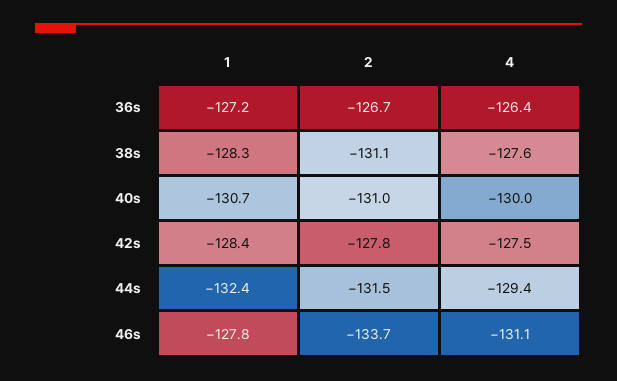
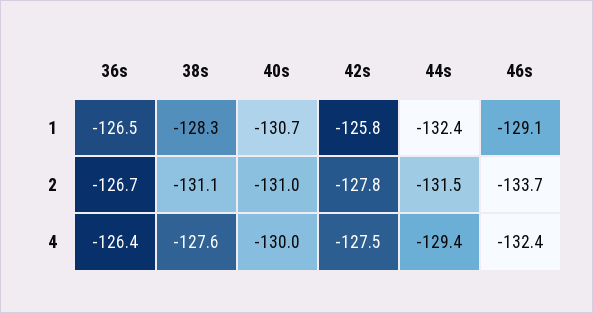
  {
    "1": {
-     "36s": -127.2,
+     "36s": -126.5,
      "38s": -128.3,
      "40s": -130.7,
-     "42s": -128.4,
+     "42s": -125.8,
      "44s": -132.4,
-     "46s": -127.8
+     "46s": -129.1
    },
    "2": {
      "36s": -126.7,
      "38s": -131.1,
      "40s": -131,
      "42s": -127.8,
      "44s": -131.5,
      "46s": -133.7
    },
    "4": {
      "36s": -126.4,
      "38s": -127.6,
      "40s": -130,
      "42s": -127.5,
      "44s": -129.4,
-     "46s": -131.1
+     "46s": -132.4
    }
  }

